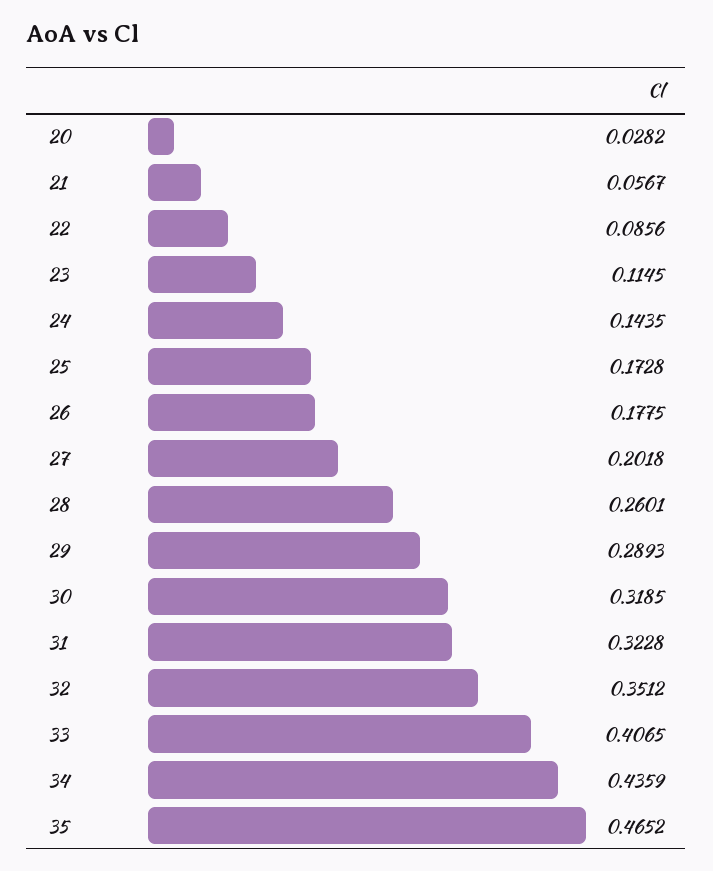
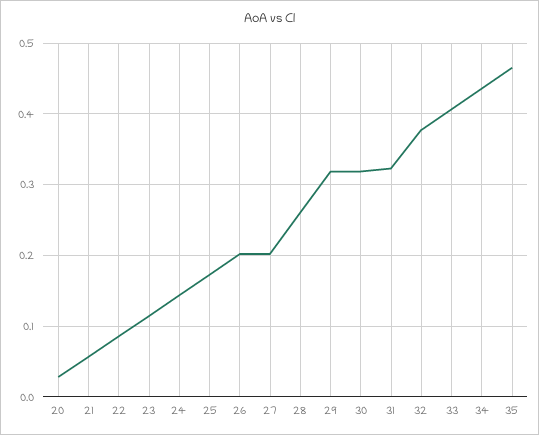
  {
    "20": 0.0282,
    "21": 0.0567,
    "22": 0.0856,
    "23": 0.1145,
    "24": 0.1435,
    "25": 0.1728,
-   "26": 0.1775,
+   "26": 0.2,
    "27": 0.2018,
    "28": 0.2601,
-   "29": 0.2893,
+   "29": 0.32,
    "30": 0.3185,
    "31": 0.3228,
-   "32": 0.3512,
+   "32": 0.38,
    "33": 0.4065,
    "34": 0.4359,
    "35": 0.4652
  }

